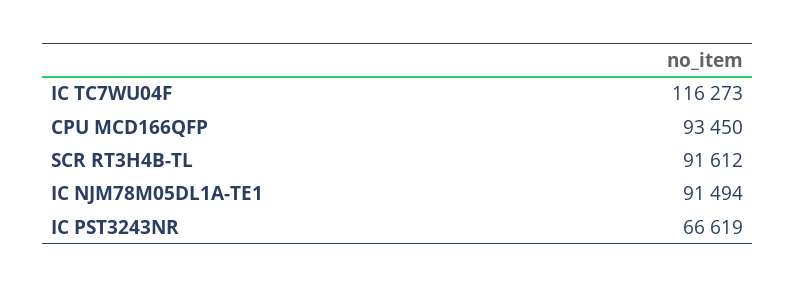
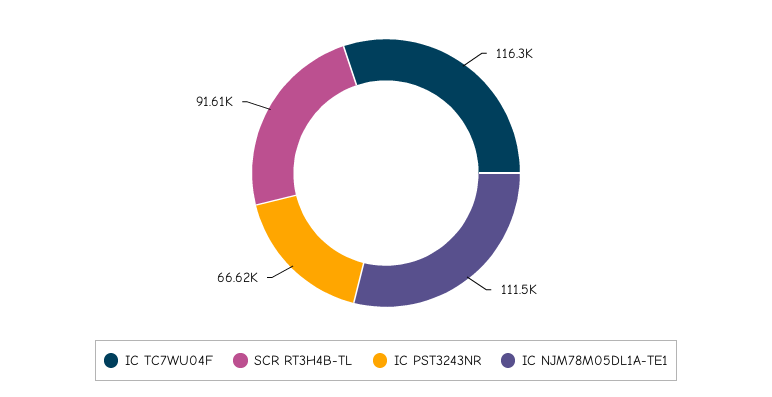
  {
    "IC TC7WU04F": 116273,
-   "CPU MCD166QFP": 93450,
    "SCR RT3H4B-TL": 91612,
-   "IC NJM78M05DL1A-TE1": 91494,
+   "IC NJM78M05DL1A-TE1": 111500,
    "IC PST3243NR": 66619
  }

